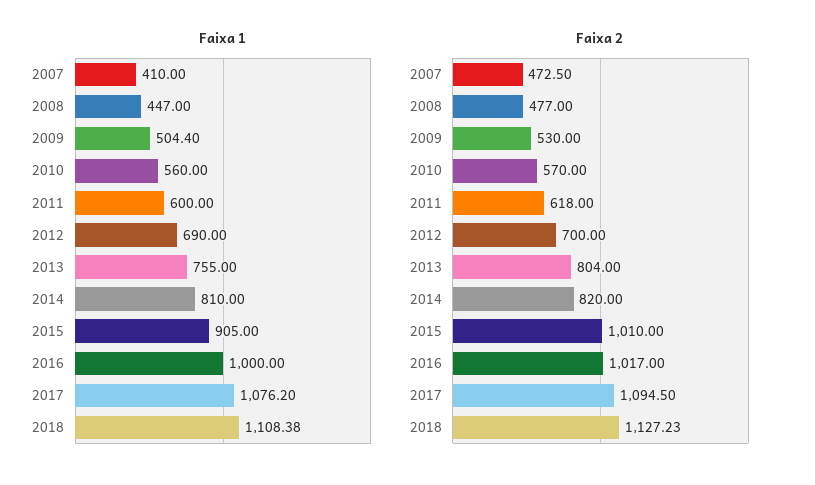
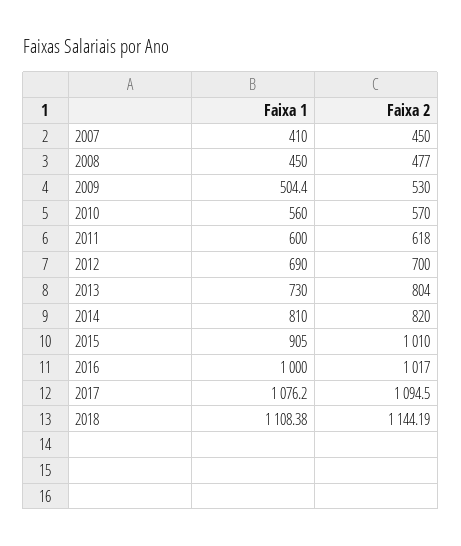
  {
    "Faixa 1": {
      "2007": 410,
-     "2008": 447,
+     "2008": 450,
      "2009": 504.4,
      "2010": 560,
      "2011": 600,
      "2012": 690,
-     "2013": 755,
+     "2013": 730,
      "2014": 810,
      "2015": 905,
      "2016": 1000,
      "2017": 1076.2,
      "2018": 1108.38
    },
    "Faixa 2": {
-     "2007": 472.5,
+     "2007": 450,
      "2008": 477,
      "2009": 530,
      "2010": 570,
      "2011": 618,
      "2012": 700,
      "2013": 804,
      "2014": 820,
      "2015": 1010,
      "2016": 1017,
      "2017": 1094.5,
-     "2018": 1127.23
+     "2018": 1144.19
    }
  }

